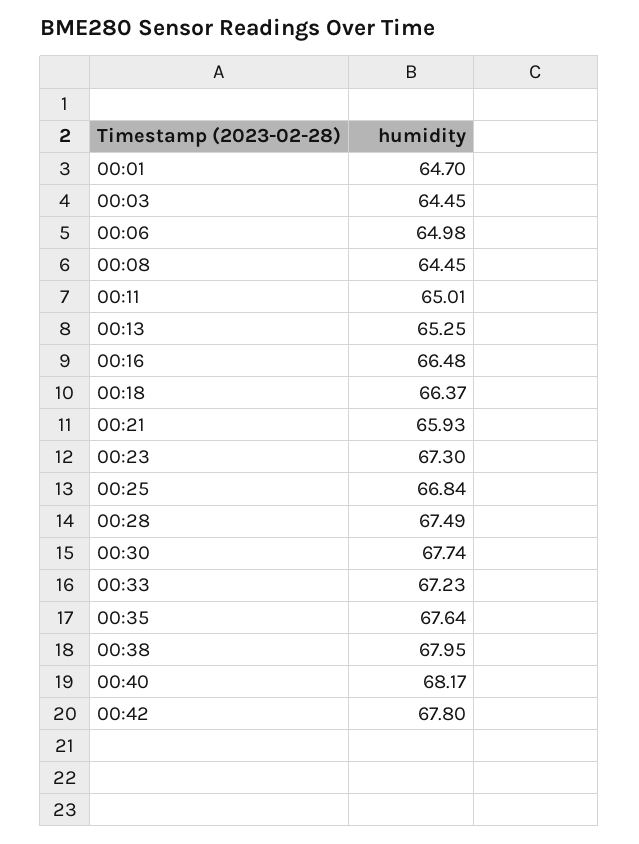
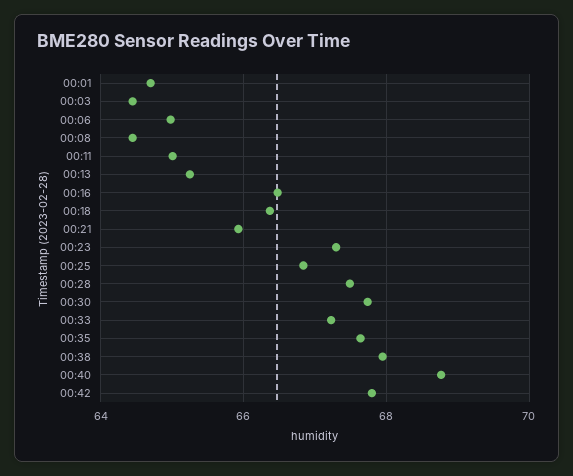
  {
    "00:01": 64.7,
    "00:03": 64.45,
    "00:06": 64.98,
    "00:08": 64.45,
    "00:11": 65.01,
    "00:13": 65.25,
    "00:16": 66.48,
    "00:18": 66.37,
    "00:21": 65.93,
    "00:23": 67.3,
    "00:25": 66.84,
    "00:28": 67.49,
    "00:30": 67.74,
    "00:33": 67.23,
    "00:35": 67.64,
    "00:38": 67.95,
-   "00:40": 68.17,
+   "00:40": 68.8,
    "00:42": 67.8
  }

